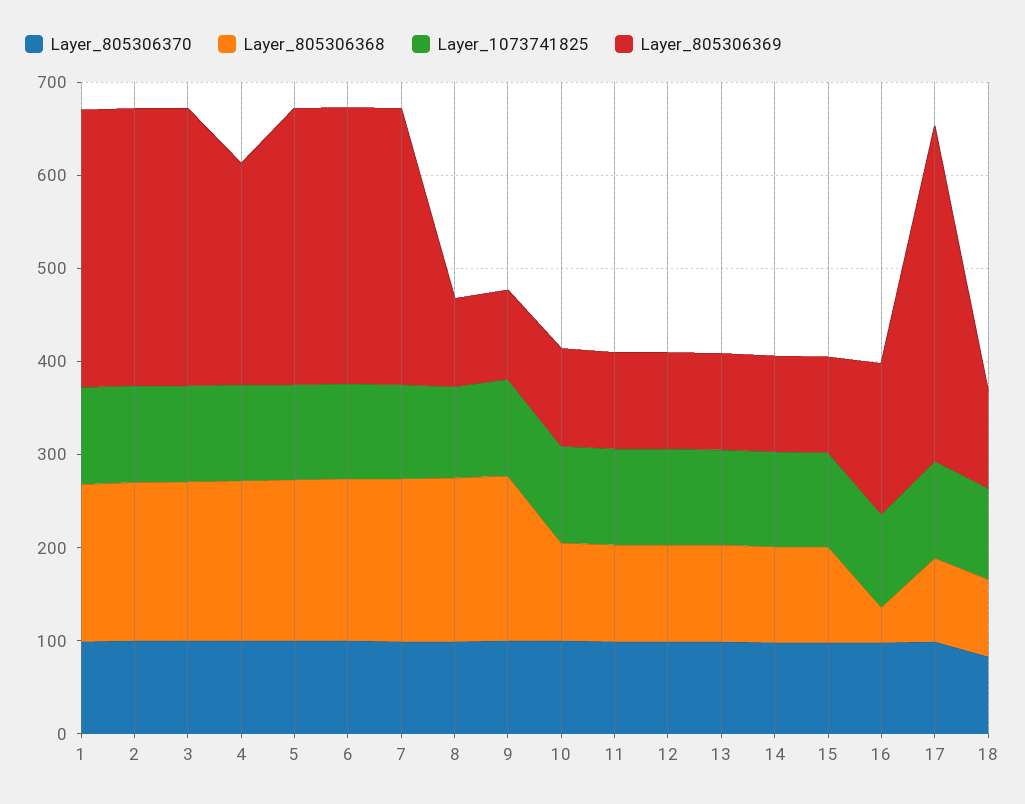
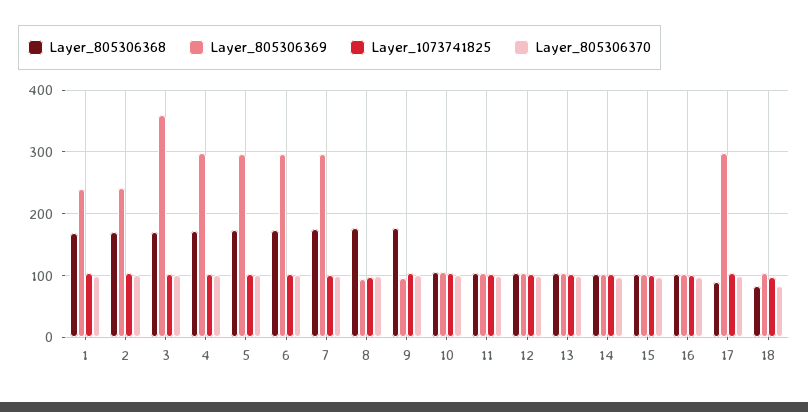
  {
    "Layer_805306370": {
      "1": 100,
      "2": 100,
      "3": 100,
      "4": 100,
      "5": 100,
      "6": 100,
      "7": 100,
      "8": 100,
      "9": 100,
      "10": 100,
      "11": 100,
      "12": 100,
      "13": 100,
      "14": 100,
      "15": 100,
      "16": 100,
      "17": 100,
      "18": 80
    },
    "Layer_805306368": {
      "1": 170,
      "2": 170,
      "3": 170,
      "4": 170,
      "5": 170,
      "6": 170,
      "7": 180,
      "8": 180,
      "9": 180,
      "10": 110,
      "11": 100,
      "12": 100,
      "13": 100,
      "14": 100,
      "15": 100,
-     "16": 40,
+     "16": 100,
      "17": 90,
      "18": 80
    },
    "Layer_1073741825": {
      "1": 100,
      "2": 100,
      "3": 100,
      "4": 100,
      "5": 100,
      "6": 100,
      "7": 100,
      "8": 100,
      "9": 100,
      "10": 100,
      "11": 100,
      "12": 100,
      "13": 100,
      "14": 100,
      "15": 100,
      "16": 100,
      "17": 100,
      "18": 100
    },
    "Layer_805306369": {
-     "1": 300,
+     "1": 240,
-     "2": 300,
+     "2": 240,
-     "3": 300,
+     "3": 360,
-     "4": 240,
+     "4": 300,
      "5": 300,
      "6": 300,
      "7": 300,
      "8": 100,
      "9": 100,
      "10": 110,
      "11": 100,
      "12": 100,
      "13": 100,
      "14": 100,
      "15": 100,
-     "16": 160,
+     "16": 100,
-     "17": 360,
+     "17": 300,
      "18": 100
    }
  }

